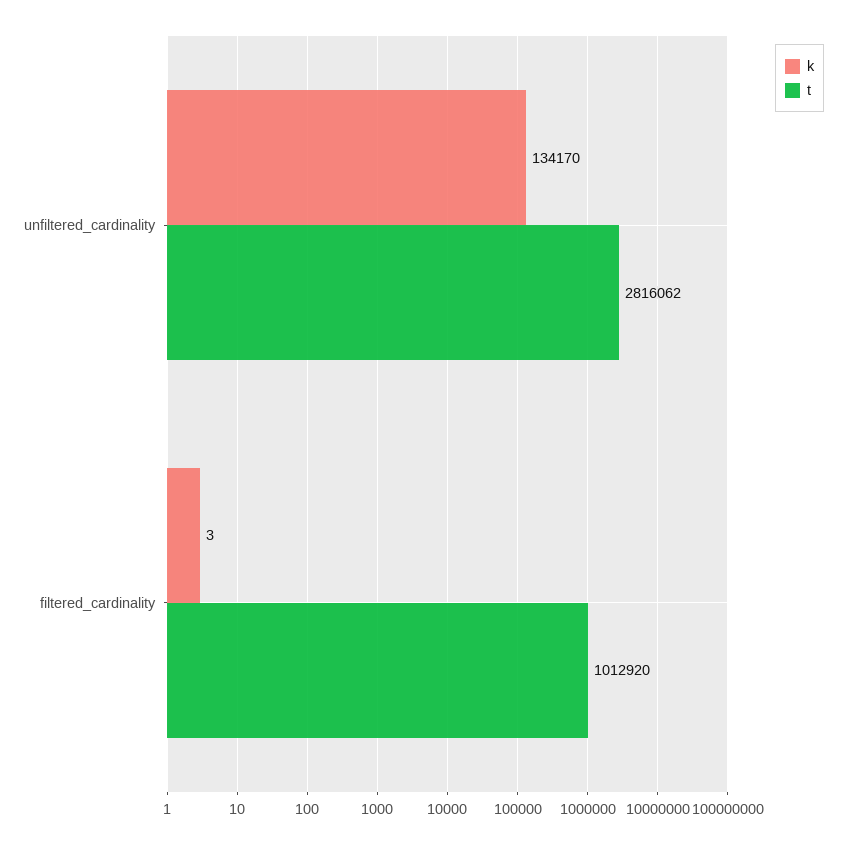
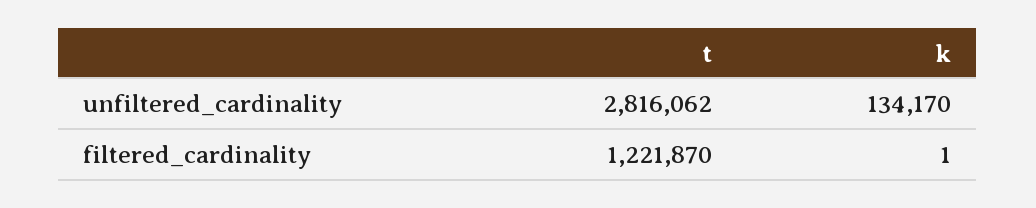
  {
    "k": {
      "unfiltered_cardinality": 134170,
-     "filtered_cardinality": 3
+     "filtered_cardinality": 1
    },
    "t": {
      "unfiltered_cardinality": 2816062,
-     "filtered_cardinality": 1012920
+     "filtered_cardinality": 1221870
    }
  }

